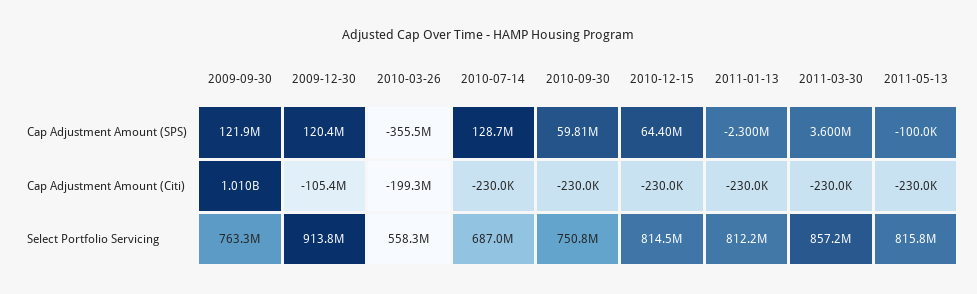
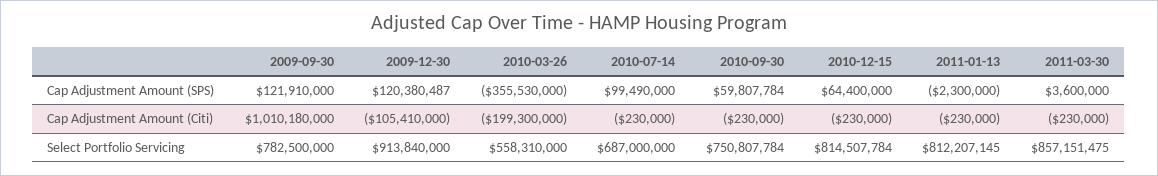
  {
    "2009-09-30": {
      "Cap Adjustment Amount (SPS)": 121910000,
      "Cap Adjustment Amount (Citi)": 1010180000,
-     "Select Portfolio Servicing": 763300000
+     "Select Portfolio Servicing": 782500000
    },
    "2009-12-30": {
      "Cap Adjustment Amount (SPS)": 120380487,
      "Cap Adjustment Amount (Citi)": -105410000,
      "Select Portfolio Servicing": 913840000
    },
    "2010-03-26": {
      "Cap Adjustment Amount (SPS)": -355530000,
      "Cap Adjustment Amount (Citi)": -199300000,
      "Select Portfolio Servicing": 558310000
    },
    "2010-07-14": {
-     "Cap Adjustment Amount (SPS)": 128700000,
+     "Cap Adjustment Amount (SPS)": 99490000,
      "Cap Adjustment Amount (Citi)": -230000,
      "Select Portfolio Servicing": 687000000
    },
    "2010-09-30": {
      "Cap Adjustment Amount (SPS)": 59807784,
      "Cap Adjustment Amount (Citi)": -230000,
      "Select Portfolio Servicing": 750807784
    },
    "2010-12-15": {
      "Cap Adjustment Amount (SPS)": 64400000,
      "Cap Adjustment Amount (Citi)": -230000,
      "Select Portfolio Servicing": 814507784
    },
    "2011-01-13": {
      "Cap Adjustment Amount (SPS)": -2300000,
      "Cap Adjustment Amount (Citi)": -230000,
      "Select Portfolio Servicing": 812207145
    },
    "2011-03-30": {
      "Cap Adjustment Amount (SPS)": 3600000,
      "Cap Adjustment Amount (Citi)": -230000,
      "Select Portfolio Servicing": 857151475
-   },
+   }
-   "2011-05-13": {
-     "Cap Adjustment Amount (SPS)": -100000,
-     "Cap Adjustment Amount (Citi)": -230000,
-     "Select Portfolio Servicing": 815800000
-   }
  }

